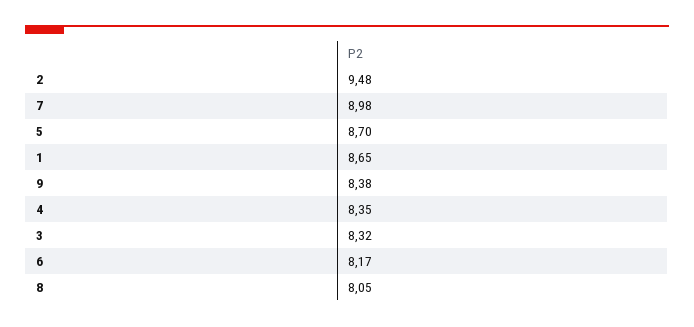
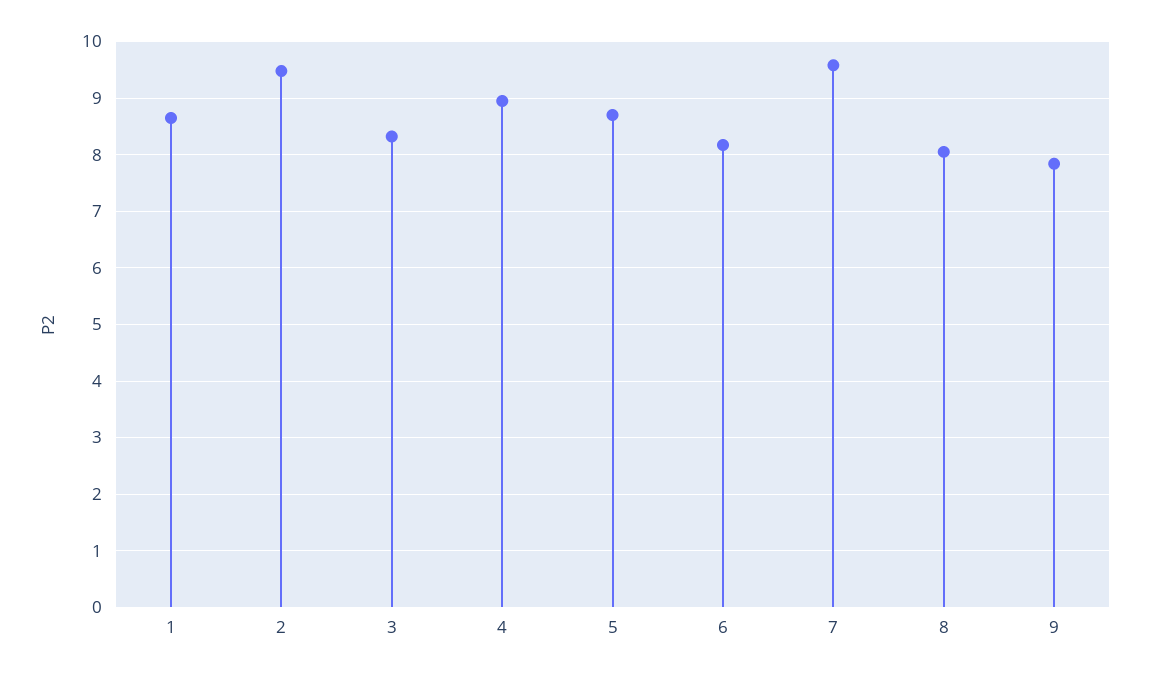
  {
    "2": 9.48,
-   "7": 8.98,
+   "7": 9.6,
    "5": 8.7,
    "1": 8.65,
-   "9": 8.38,
+   "9": 7.8,
-   "4": 8.35,
+   "4": 9,
    "3": 8.32,
    "6": 8.17,
    "8": 8.05
  }

